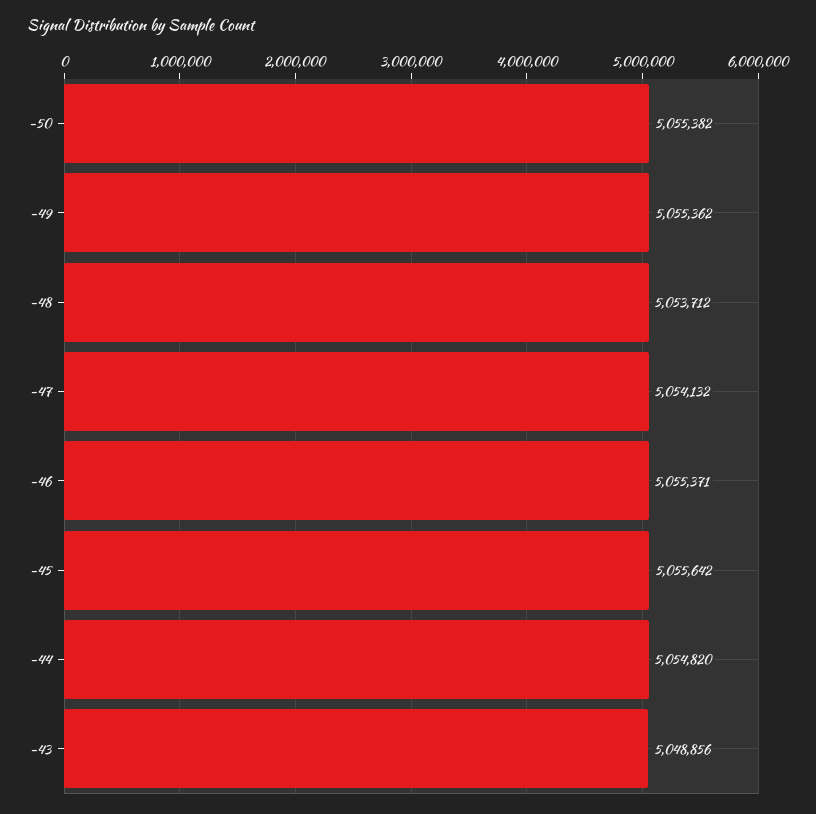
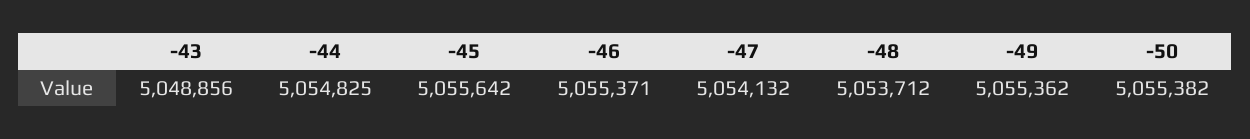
  {
    "-50": 5055382,
    "-49": 5055362,
    "-48": 5053712,
    "-47": 5054132,
    "-46": 5055371,
    "-45": 5055642,
-   "-44": 5054820,
+   "-44": 5054825,
    "-43": 5048856
  }

